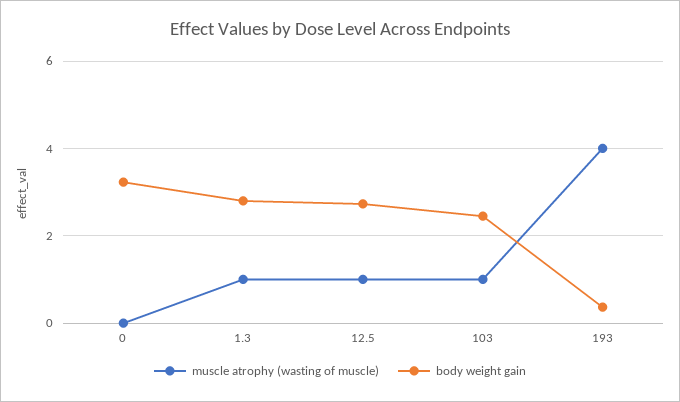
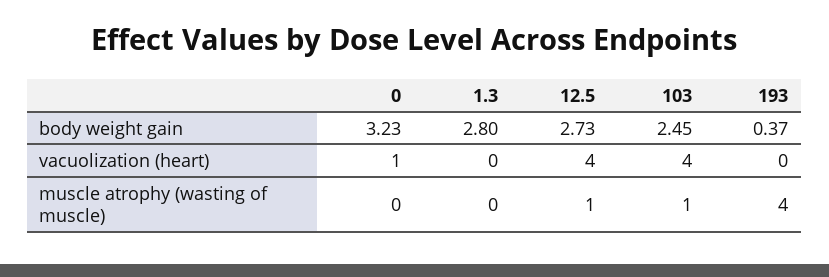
  {
    "muscle atrophy (wasting of muscle)": {
      "0": 0,
-     "1.3": 1,
+     "1.3": 0,
      "12.5": 1,
      "103": 1,
      "193": 4
    },
    "body weight gain": {
      "0": 3.23,
      "1.3": 2.8,
      "12.5": 2.73,
      "103": 2.45,
      "193": 0.37
-   }
+   },
+   "vacuolization (heart)": {
+     "0": 1,
+     "1.3": 0,
+     "12.5": 4,
+     "103": 4,
+     "193": 0
+   }
  }

